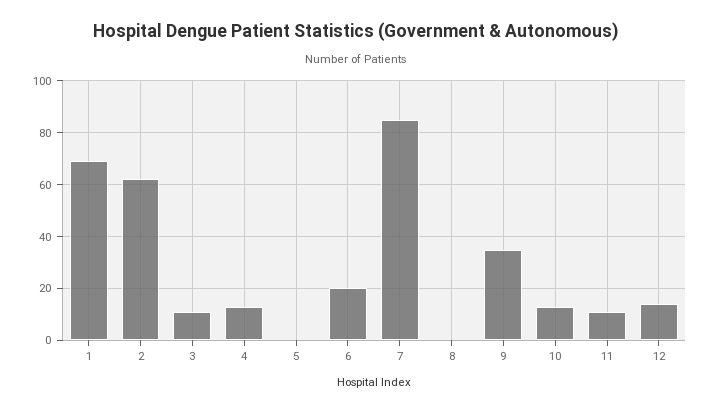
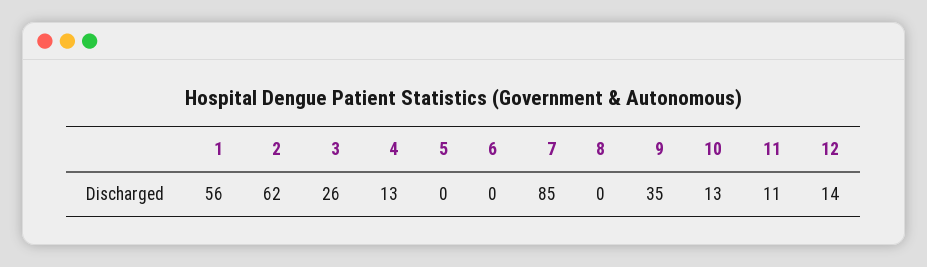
  {
-   "1": 70,
+   "1": 56,
    "2": 62,
-   "3": 10,
+   "3": 26,
    "4": 13,
    "5": 0,
-   "6": 20,
+   "6": 0,
    "7": 85,
    "8": 0,
    "9": 35,
    "10": 13,
    "11": 11,
    "12": 14
  }

